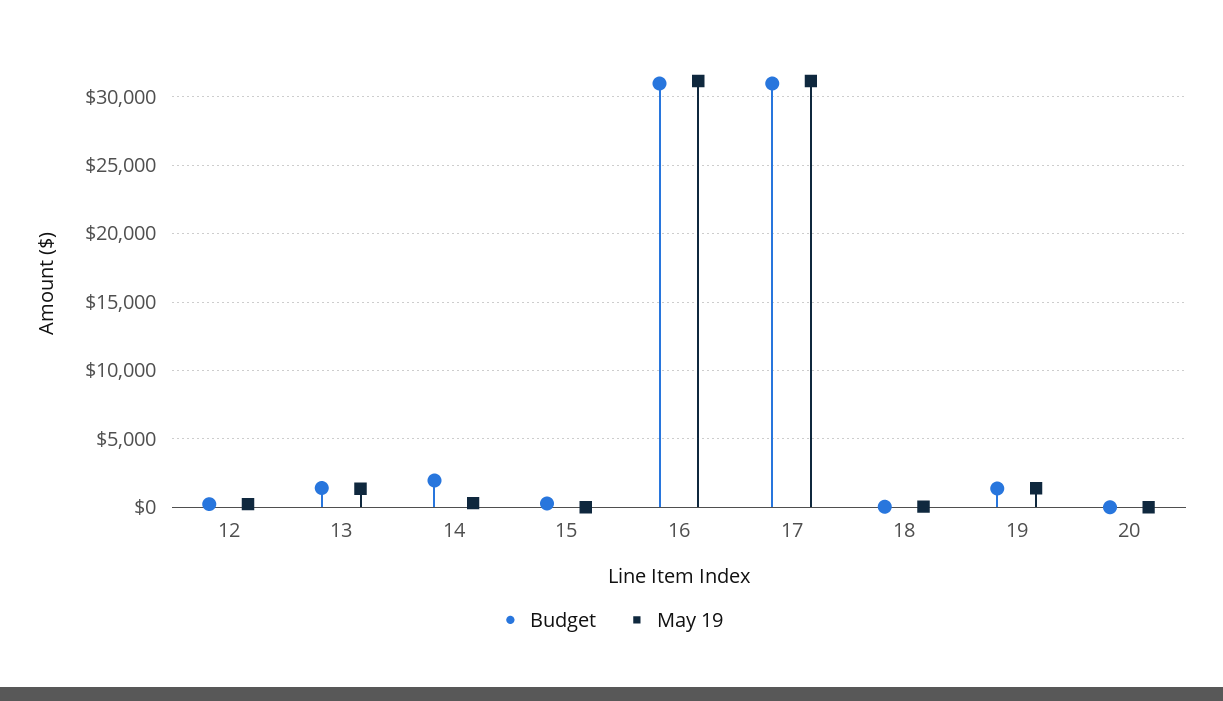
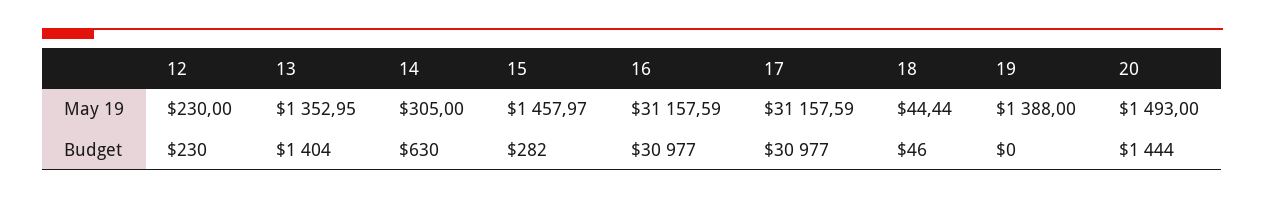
  {
    "Budget": {
      "12": 230,
      "13": 1404,
-     "14": 2000,
+     "14": 630,
      "15": 282,
      "16": 30977,
      "17": 30977,
      "18": 46,
-     "19": 1500,
+     "19": 0,
-     "20": 0
+     "20": 1444
    },
    "May 19": {
      "12": 230,
      "13": 1352.95,
      "14": 305,
-     "15": 0,
+     "15": 1457.97,
      "16": 31157.59,
      "17": 31157.59,
      "18": 44.44,
      "19": 1388,
-     "20": 0
+     "20": 1493
    }
  }

